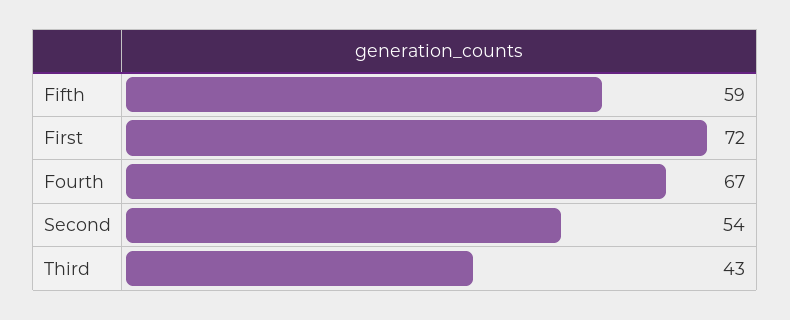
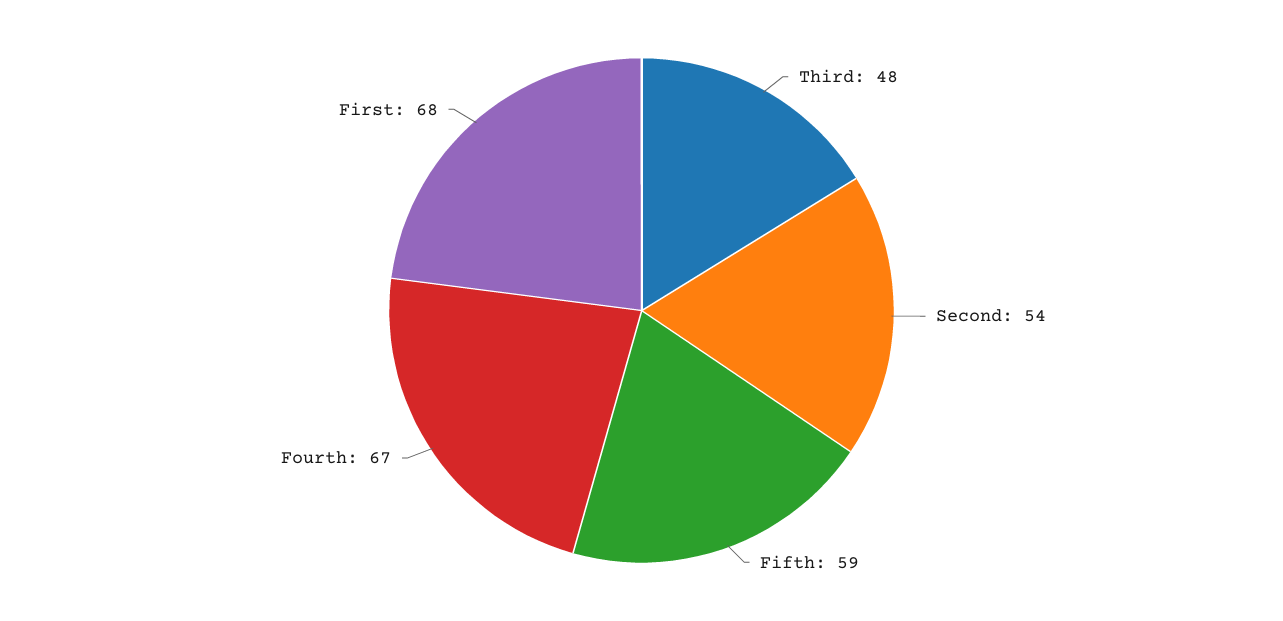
  {
    "Fifth": 59,
-   "First": 72,
+   "First": 68,
    "Fourth": 67,
    "Second": 54,
-   "Third": 43
+   "Third": 48
  }

